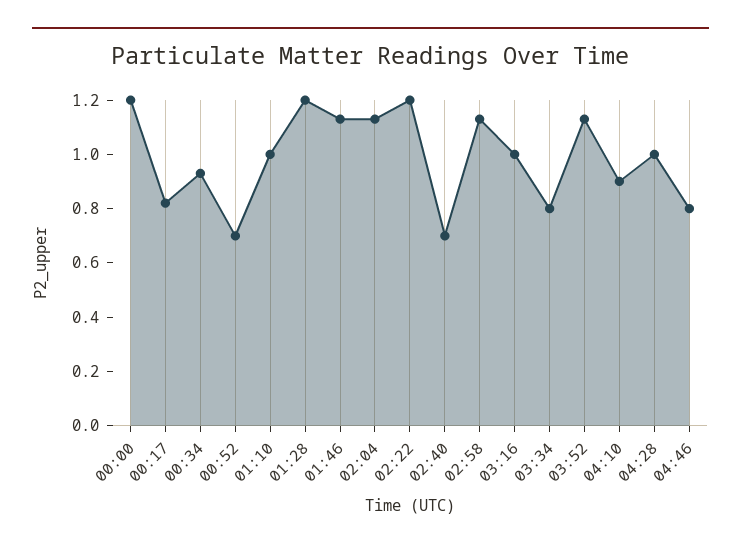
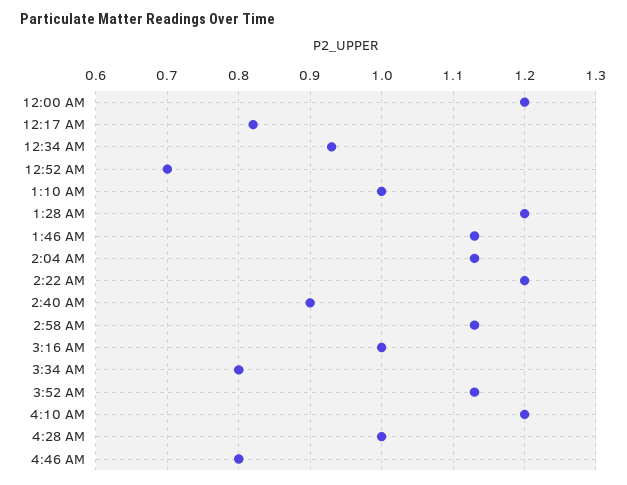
  {
    "00:00": 1.2,
    "00:17": 0.82,
    "00:34": 0.93,
    "00:52": 0.7,
    "01:10": 1,
    "01:28": 1.2,
    "01:46": 1.13,
    "02:04": 1.13,
    "02:22": 1.2,
-   "02:40": 0.7,
+   "02:40": 0.9,
    "02:58": 1.13,
    "03:16": 1,
    "03:34": 0.8,
    "03:52": 1.13,
-   "04:10": 0.9,
+   "04:10": 1.2,
    "04:28": 1,
    "04:46": 0.8
  }

